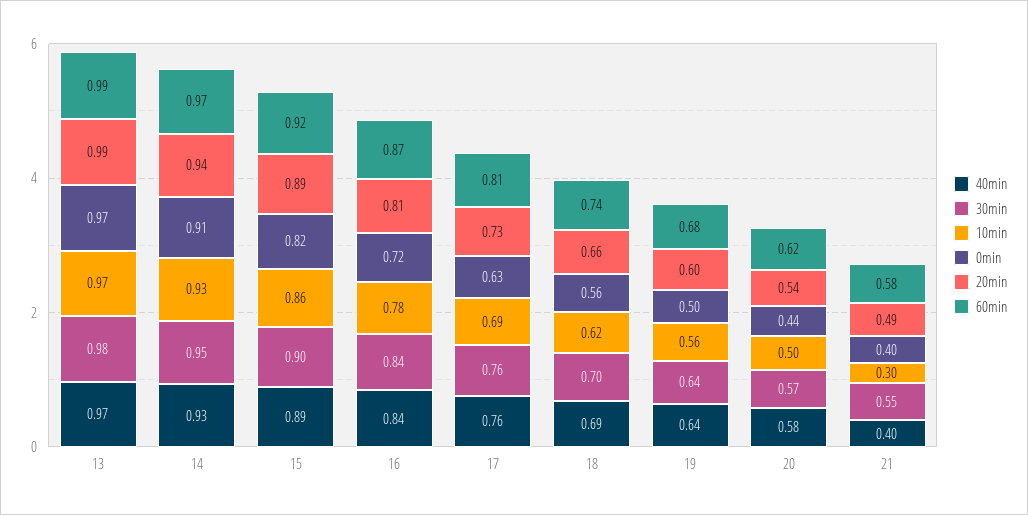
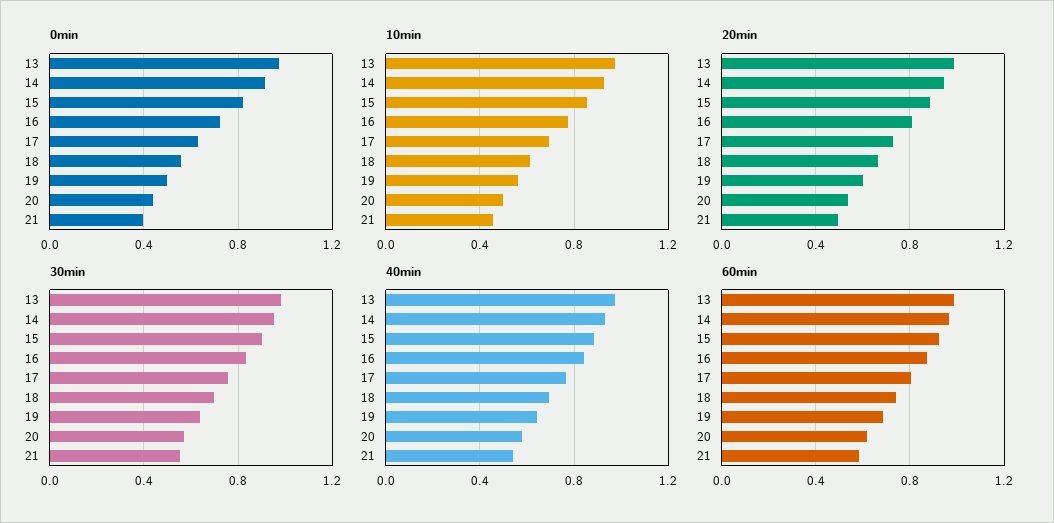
  {
    "40min": {
      "13": 0.97,
      "14": 0.93,
      "15": 0.89,
      "16": 0.84,
      "17": 0.76,
      "18": 0.69,
      "19": 0.64,
      "20": 0.58,
-     "21": 0.4
+     "21": 0.55
    },
    "30min": {
      "13": 0.98,
      "14": 0.95,
      "15": 0.9,
      "16": 0.84,
      "17": 0.76,
      "18": 0.7,
      "19": 0.64,
      "20": 0.57,
      "21": 0.55
    },
    "10min": {
      "13": 0.97,
      "14": 0.93,
      "15": 0.86,
      "16": 0.78,
      "17": 0.69,
      "18": 0.62,
      "19": 0.56,
      "20": 0.5,
-     "21": 0.3
+     "21": 0.45
    },
    "0min": {
      "13": 0.97,
      "14": 0.91,
      "15": 0.82,
      "16": 0.72,
      "17": 0.63,
      "18": 0.56,
      "19": 0.5,
      "20": 0.44,
      "21": 0.4
    },
    "20min": {
      "13": 0.99,
      "14": 0.94,
      "15": 0.89,
      "16": 0.81,
      "17": 0.73,
      "18": 0.66,
      "19": 0.6,
      "20": 0.54,
      "21": 0.49
    },
    "60min": {
      "13": 0.99,
      "14": 0.97,
      "15": 0.92,
      "16": 0.87,
      "17": 0.81,
      "18": 0.74,
      "19": 0.68,
      "20": 0.62,
      "21": 0.58
    }
  }

